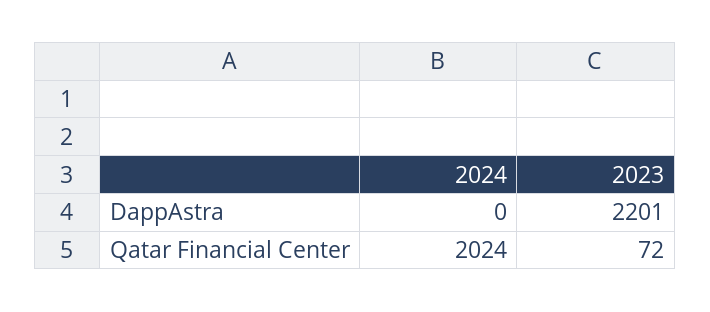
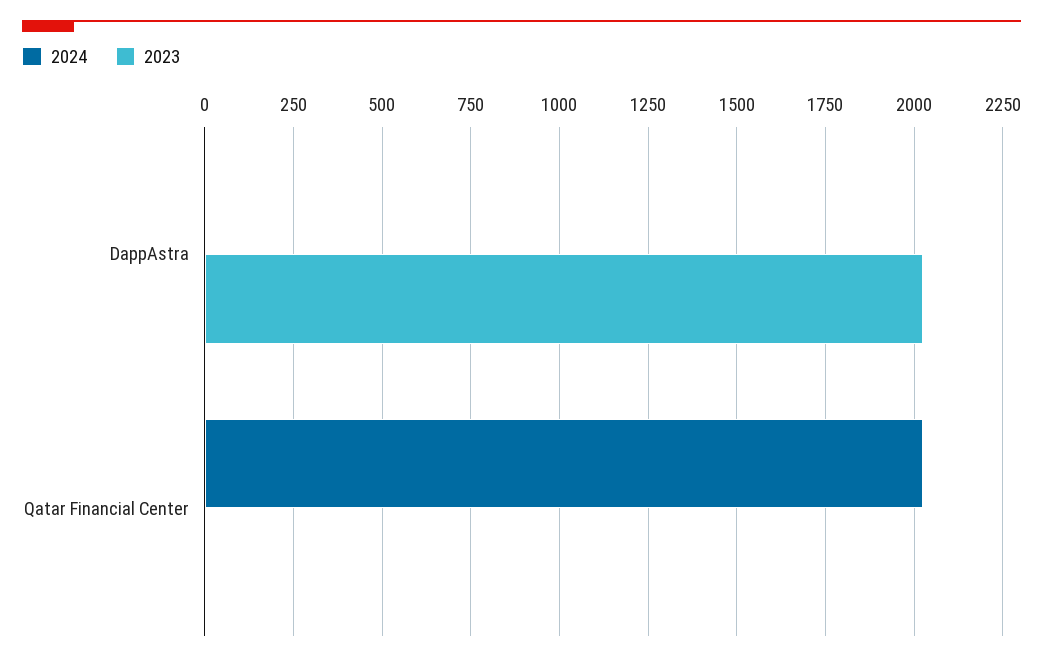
  {
    "2024": {
      "DappAstra": 0,
      "Qatar Financial Center": 2024
    },
    "2023": {
-     "DappAstra": 2201,
+     "DappAstra": 2025,
-     "Qatar Financial Center": 72
+     "Qatar Financial Center": 0
    }
  }

